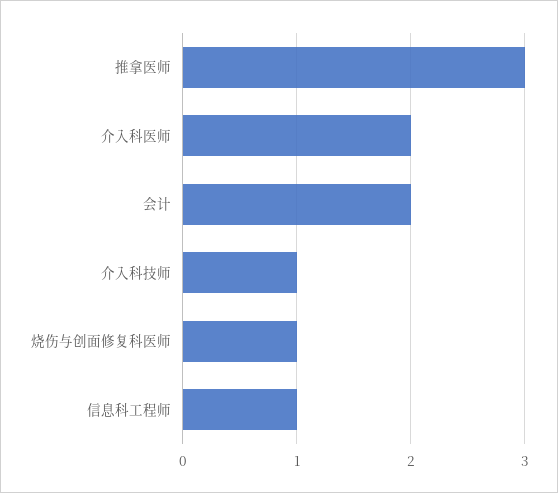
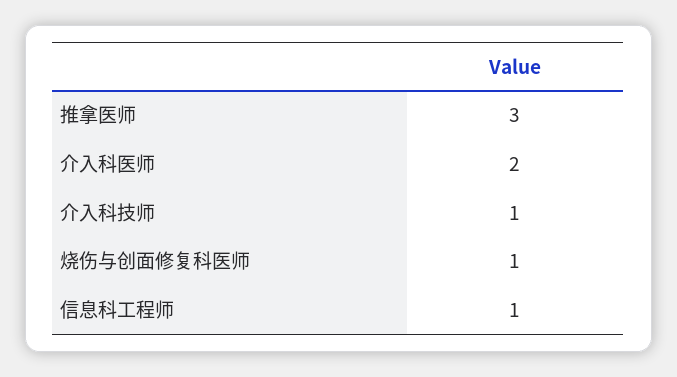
  {
    "推拿医师": 3,
    "介入科医师": 2,
-   "会计": 2,
    "介入科技师": 1,
    "烧伤与创面修复科医师": 1,
    "信息科工程师": 1
  }

